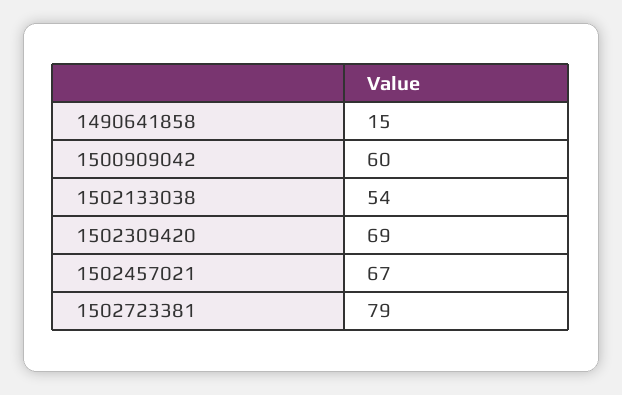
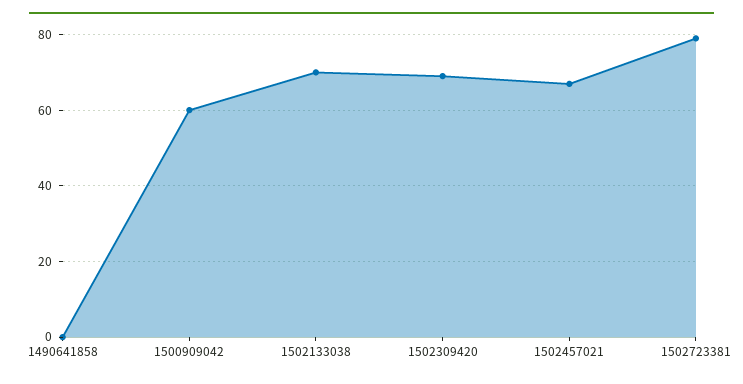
  {
-   "1490641858": 15,
+   "1490641858": 0,
    "1500909042": 60,
-   "1502133038": 54,
+   "1502133038": 70,
    "1502309420": 69,
    "1502457021": 67,
    "1502723381": 79
  }

